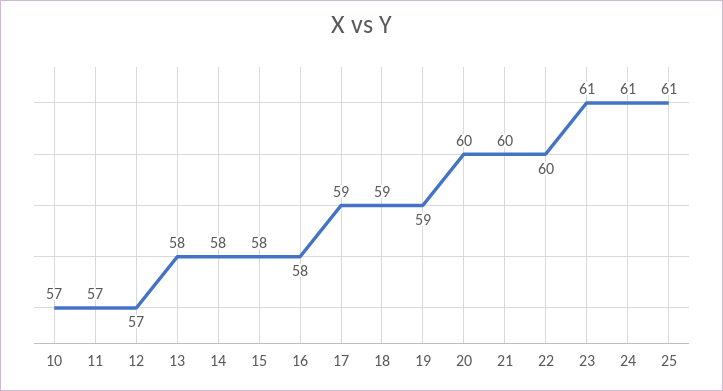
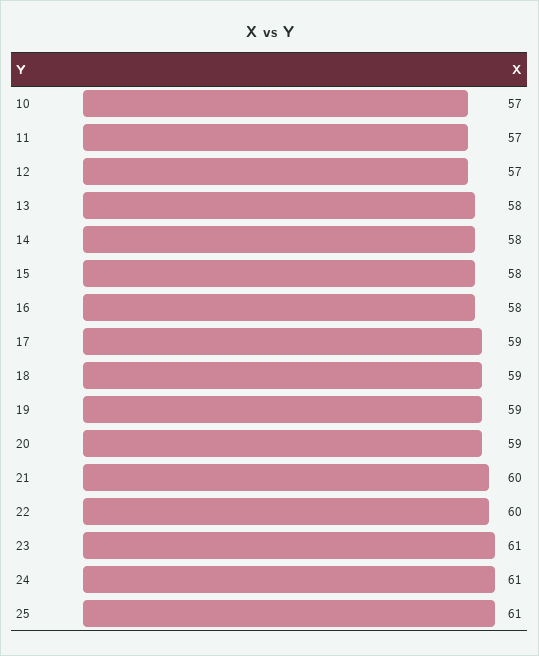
  {
    "10": 57,
    "11": 57,
    "12": 57,
    "13": 58,
    "14": 58,
    "15": 58,
    "16": 58,
    "17": 59,
    "18": 59,
    "19": 59,
-   "20": 60,
+   "20": 59,
    "21": 60,
    "22": 60,
    "23": 61,
    "24": 61,
    "25": 61
  }

